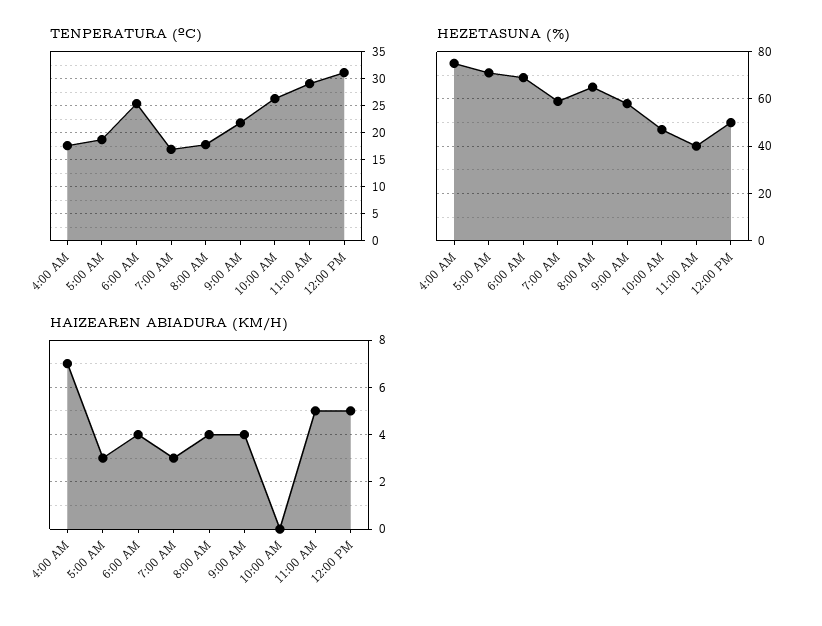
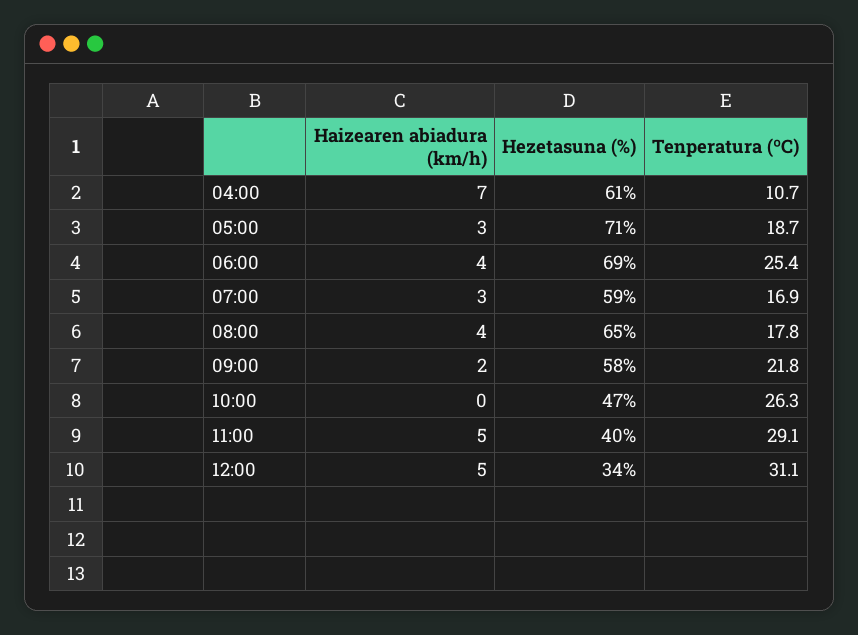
  {
    "TENPERATURA (ºC)": {
-     "4:00 AM": 17.5,
+     "4:00 AM": 10.7,
      "5:00 AM": 18.7,
      "6:00 AM": 25.4,
      "7:00 AM": 16.9,
      "8:00 AM": 17.8,
      "9:00 AM": 21.8,
      "10:00 AM": 26.3,
      "11:00 AM": 29.1,
      "12:00 PM": 31.1
    },
    "HEZETASUNA (%)": {
-     "4:00 AM": 75,
+     "4:00 AM": 61,
      "5:00 AM": 71,
      "6:00 AM": 69,
      "7:00 AM": 59,
      "8:00 AM": 65,
      "9:00 AM": 58,
      "10:00 AM": 47,
      "11:00 AM": 40,
-     "12:00 PM": 50
+     "12:00 PM": 34
    },
    "HAIZEAREN ABIADURA (KM/H)": {
      "4:00 AM": 7,
      "5:00 AM": 3,
      "6:00 AM": 4,
      "7:00 AM": 3,
      "8:00 AM": 4,
-     "9:00 AM": 4,
+     "9:00 AM": 2,
      "10:00 AM": 0,
      "11:00 AM": 5,
      "12:00 PM": 5
    }
  }

